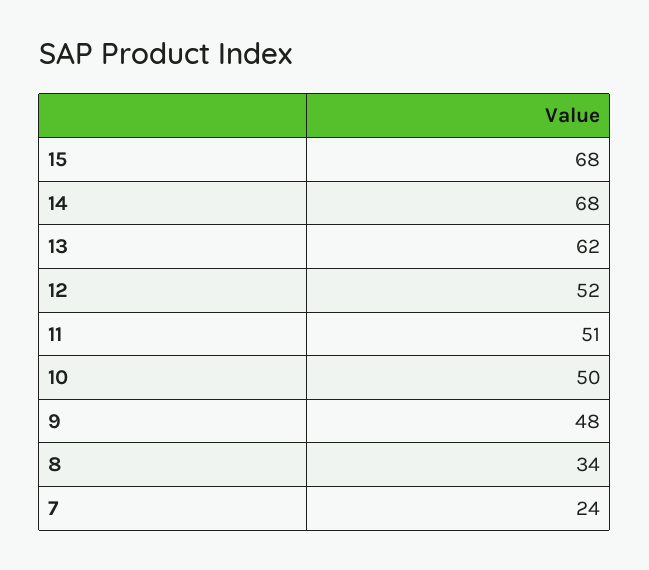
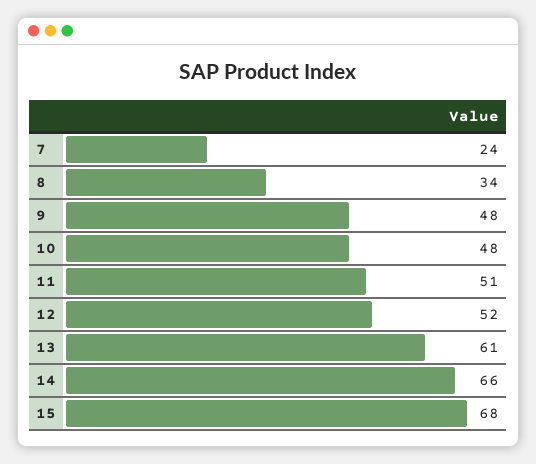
  {
    "15": 68,
-   "14": 68,
+   "14": 66,
-   "13": 62,
+   "13": 61,
    "12": 52,
    "11": 51,
-   "10": 50,
+   "10": 48,
    "9": 48,
    "8": 34,
    "7": 24
  }

